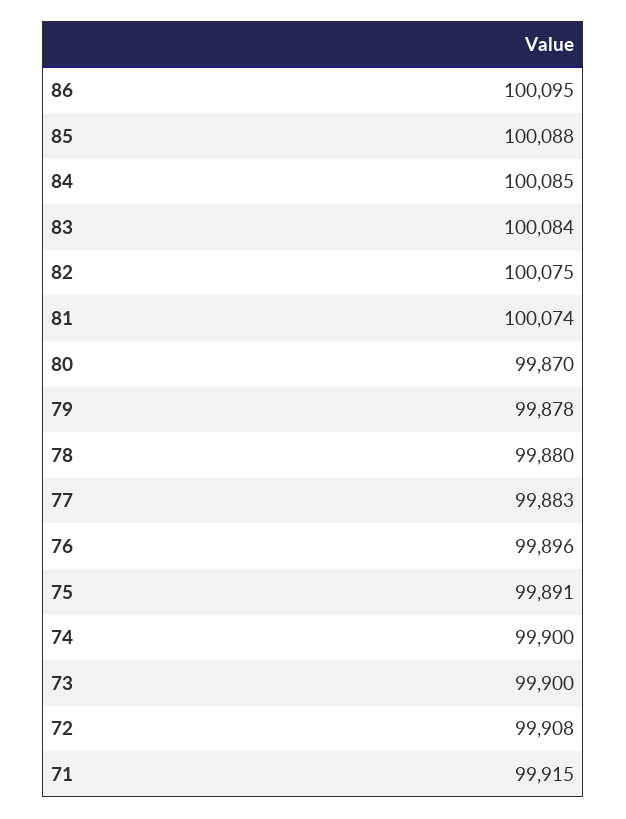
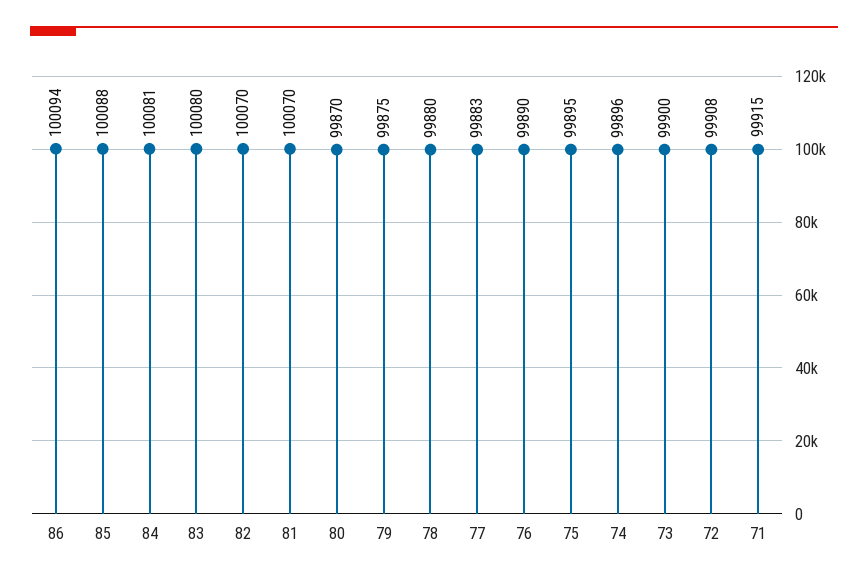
  {
-   "86": 100095,
+   "86": 100094,
    "85": 100088,
-   "84": 100085,
+   "84": 100081,
-   "83": 100084,
+   "83": 100080,
-   "82": 100075,
+   "82": 100070,
-   "81": 100074,
+   "81": 100070,
    "80": 99870,
-   "79": 99878,
+   "79": 99875,
    "78": 99880,
    "77": 99883,
-   "76": 99896,
+   "76": 99890,
-   "75": 99891,
+   "75": 99895,
-   "74": 99900,
+   "74": 99896,
    "73": 99900,
    "72": 99908,
    "71": 99915
  }

